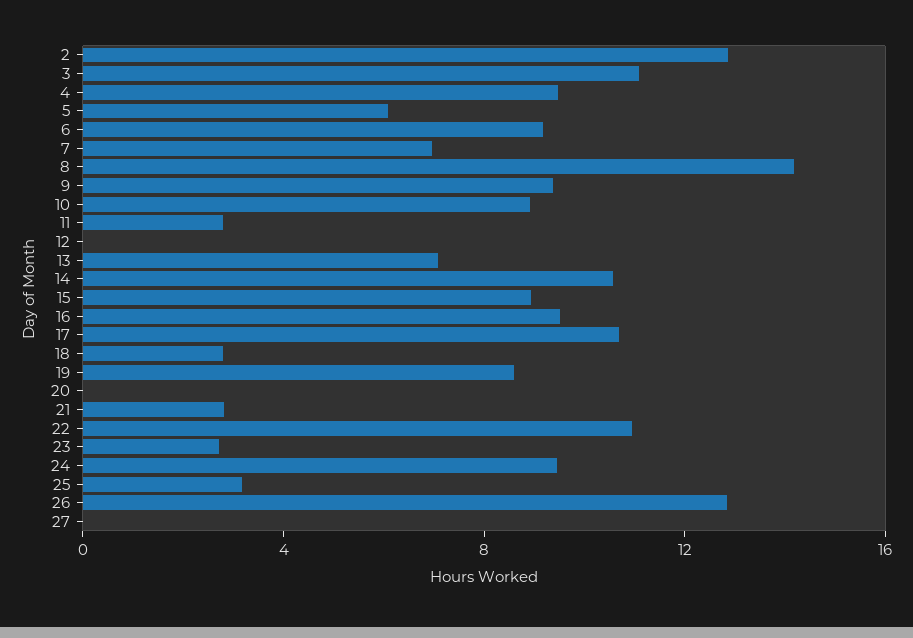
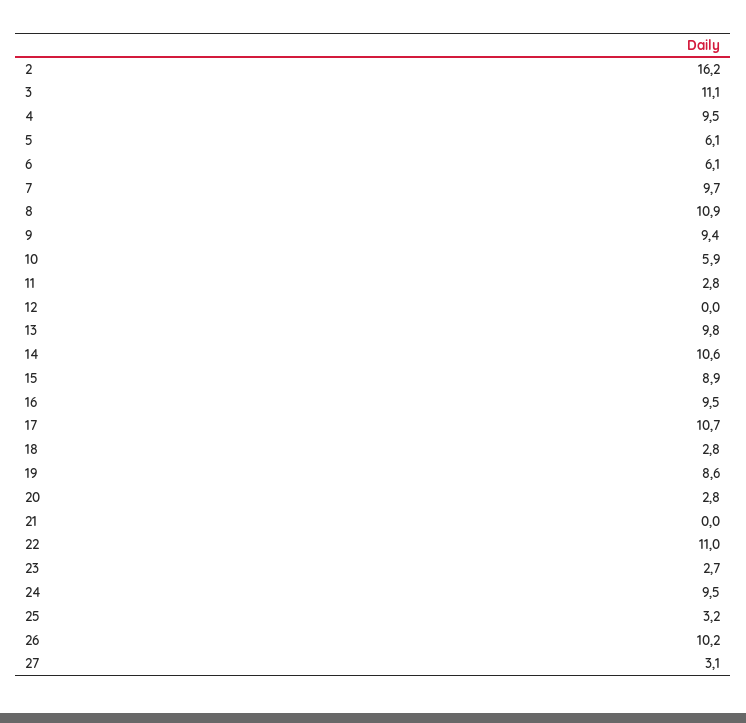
  {
-   "2": 13,
+   "2": 16.2,
    "3": 11.1,
    "4": 9.5,
    "5": 6.1,
-   "6": 9,
+   "6": 6.1,
-   "7": 7,
+   "7": 9.7,
-   "8": 14,
+   "8": 10.9,
    "9": 9.4,
-   "10": 9,
+   "10": 5.9,
    "11": 2.8,
    "12": 0,
-   "13": 7,
+   "13": 9.8,
    "14": 10.6,
    "15": 8.9,
    "16": 9.5,
    "17": 10.7,
    "18": 2.8,
    "19": 8.6,
-   "20": 0,
+   "20": 2.8,
-   "21": 3,
+   "21": 0,
    "22": 11,
    "23": 2.7,
    "24": 9.5,
    "25": 3.2,
-   "26": 13,
+   "26": 10.2,
-   "27": 0
+   "27": 3.1
  }

